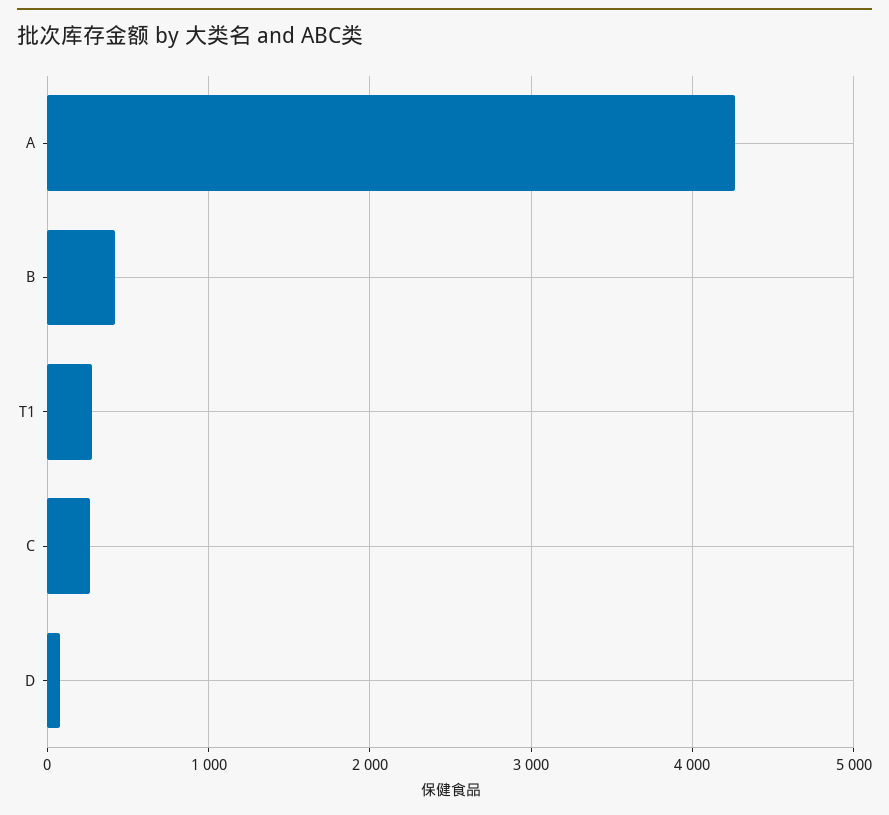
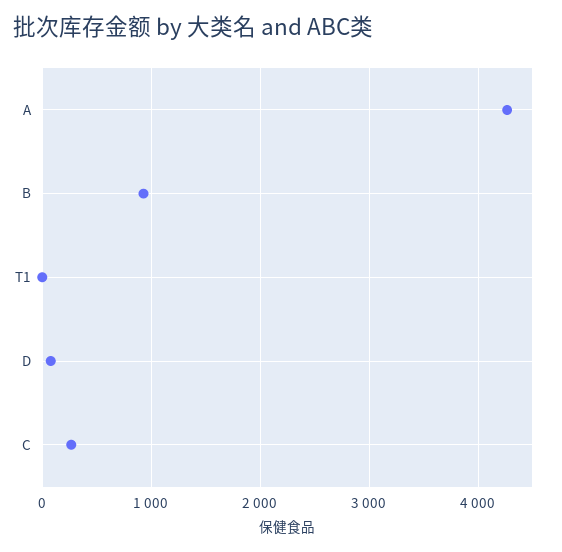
  {
    "A": 4300,
-   "B": 400,
+   "B": 900,
-   "T1": 300,
+   "T1": 0,
    "C": 300,
    "D": 100
  }

